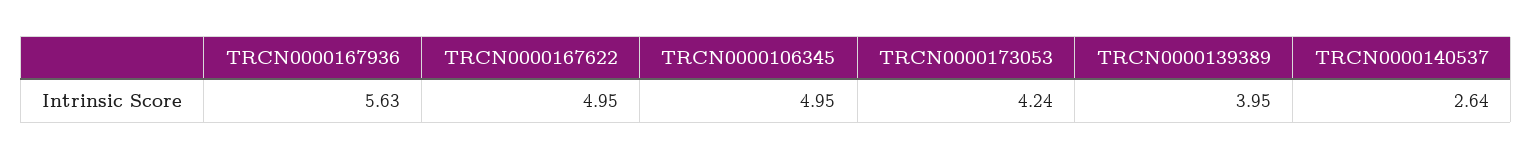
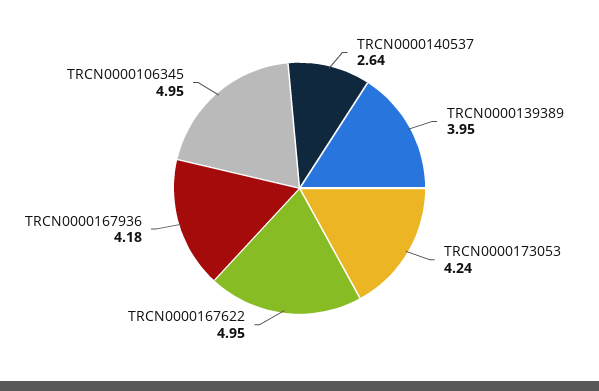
  {
-   "TRCN0000167936": 5.63,
+   "TRCN0000167936": 4.18,
    "TRCN0000167622": 4.95,
    "TRCN0000106345": 4.95,
    "TRCN0000173053": 4.24,
    "TRCN0000139389": 3.95,
    "TRCN0000140537": 2.64
  }

